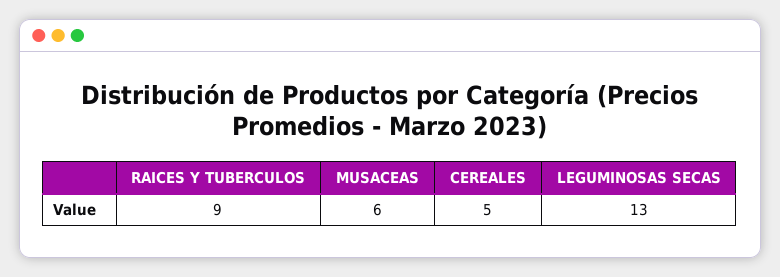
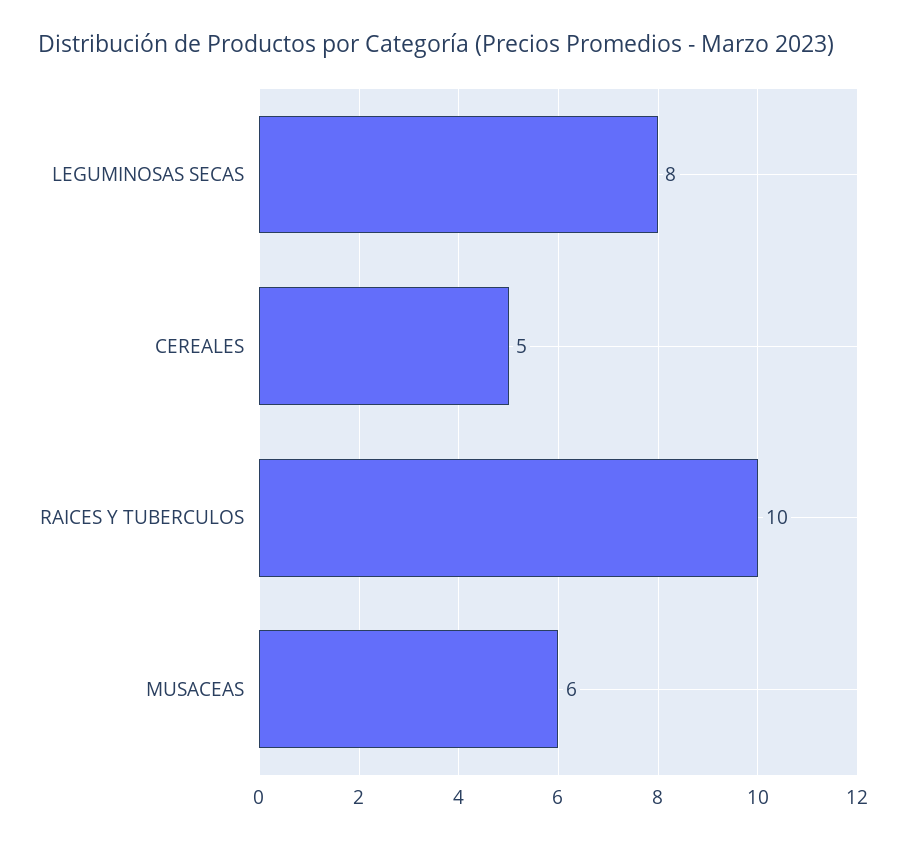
  {
-   "RAICES Y TUBERCULOS": 9,
+   "RAICES Y TUBERCULOS": 10,
    "MUSACEAS": 6,
    "CEREALES": 5,
-   "LEGUMINOSAS SECAS": 13
+   "LEGUMINOSAS SECAS": 8
  }

